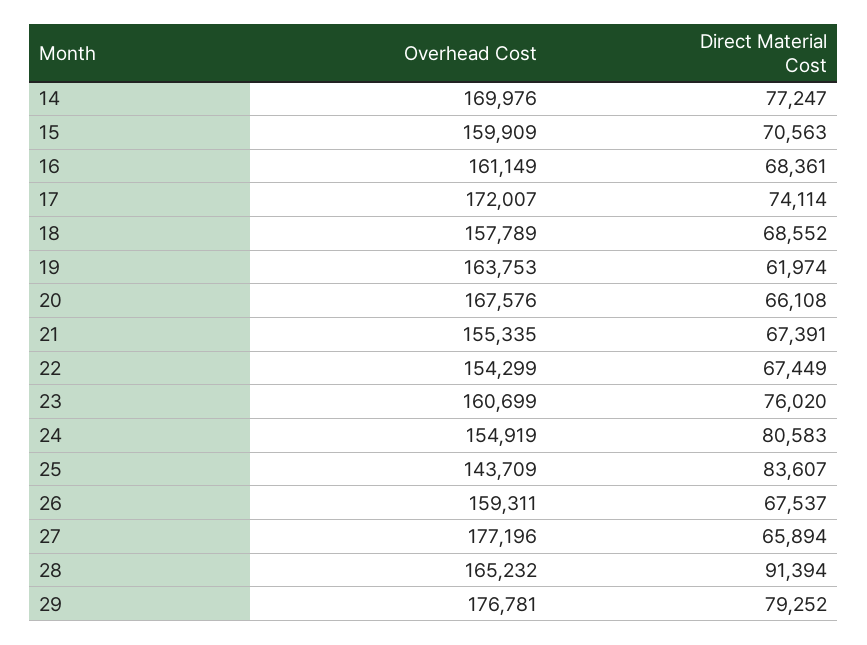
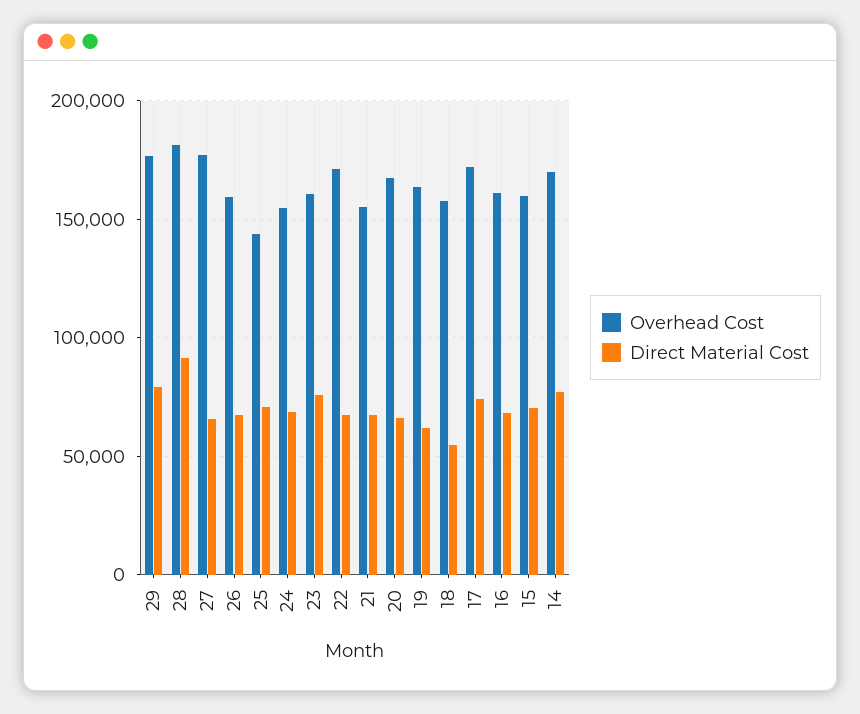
  {
    "Overhead Cost": {
      "14": 169976,
      "15": 159909,
      "16": 161149,
      "17": 172007,
      "18": 157789,
      "19": 163753,
      "20": 167576,
      "21": 155335,
-     "22": 154299,
+     "22": 170000,
      "23": 160699,
      "24": 154919,
      "25": 143709,
      "26": 159311,
      "27": 177196,
-     "28": 165232,
+     "28": 180000,
      "29": 176781
    },
    "Direct Material Cost": {
      "14": 77247,
      "15": 70563,
      "16": 68361,
      "17": 74114,
-     "18": 68552,
+     "18": 55000,
      "19": 61974,
      "20": 66108,
      "21": 67391,
      "22": 67449,
      "23": 76020,
-     "24": 80583,
+     "24": 70000,
-     "25": 83607,
+     "25": 70000,
      "26": 67537,
      "27": 65894,
      "28": 91394,
      "29": 79252
    }
  }

